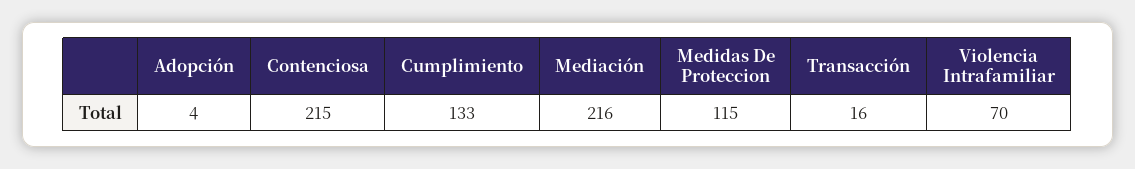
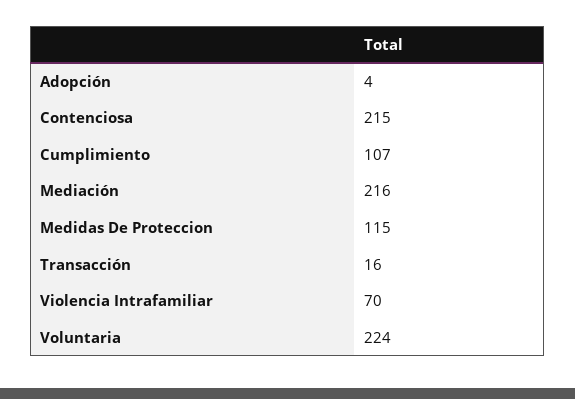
  {
    "Adopción": 4,
    "Contenciosa": 215,
-   "Cumplimiento": 133,
+   "Cumplimiento": 107,
    "Mediación": 216,
    "Medidas De Proteccion": 115,
    "Transacción": 16,
-   "Violencia Intrafamiliar": 70
+   "Violencia Intrafamiliar": 70,
+   "Voluntaria": 224
  }

